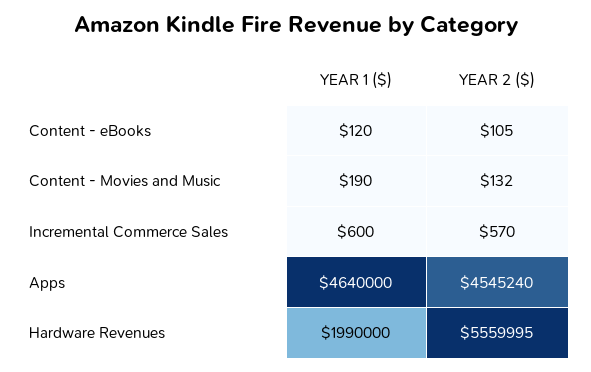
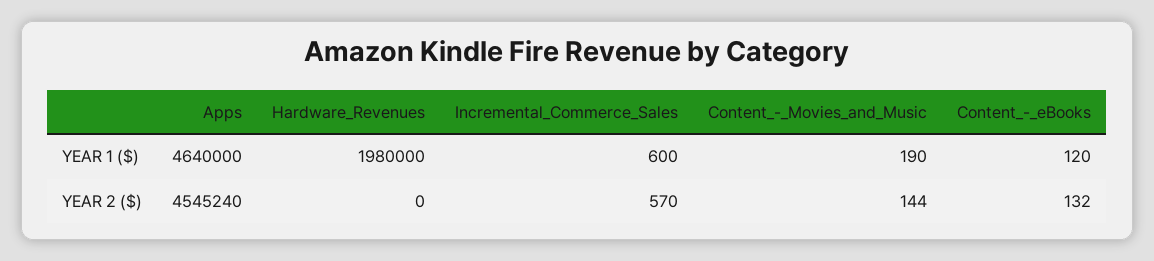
  {
    "YEAR 1 ($)": {
      "Content - eBooks": 120,
      "Content - Movies and Music": 190,
      "Incremental Commerce Sales": 600,
      "Apps": 4640000,
-     "Hardware Revenues": 1990000
+     "Hardware Revenues": 1980000
    },
    "YEAR 2 ($)": {
-     "Content - eBooks": 105,
+     "Content - eBooks": 132,
-     "Content - Movies and Music": 132,
+     "Content - Movies and Music": 144,
      "Incremental Commerce Sales": 570,
      "Apps": 4545240,
-     "Hardware Revenues": 5559995
+     "Hardware Revenues": 0
    }
  }

